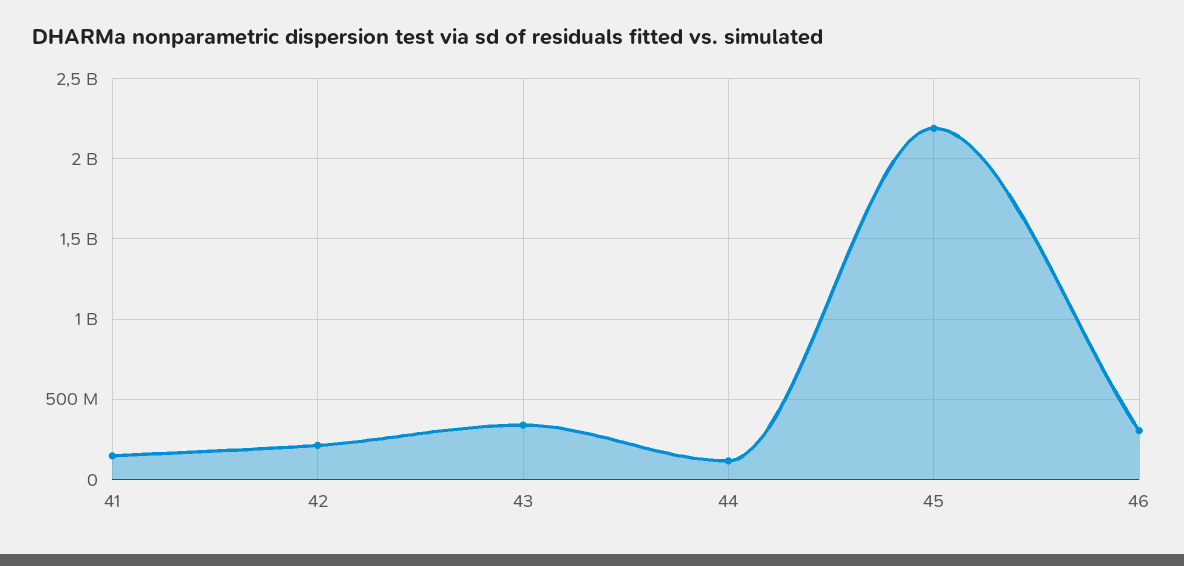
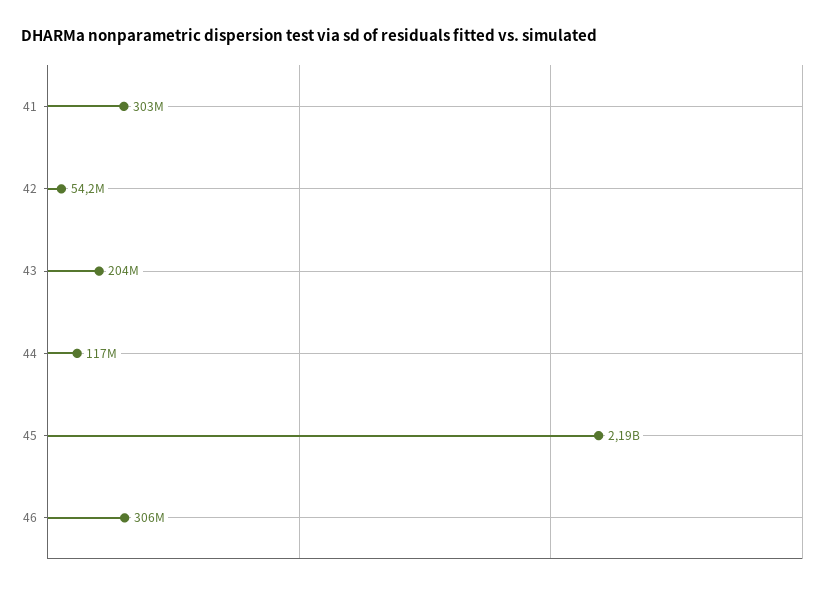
  {
-   "41": 150000000,
+   "41": 303000000,
-   "42": 200000000,
+   "42": 54200000,
-   "43": 350000000,
+   "43": 204000000,
    "44": 117000000,
    "45": 2190000000,
    "46": 306000000
  }

